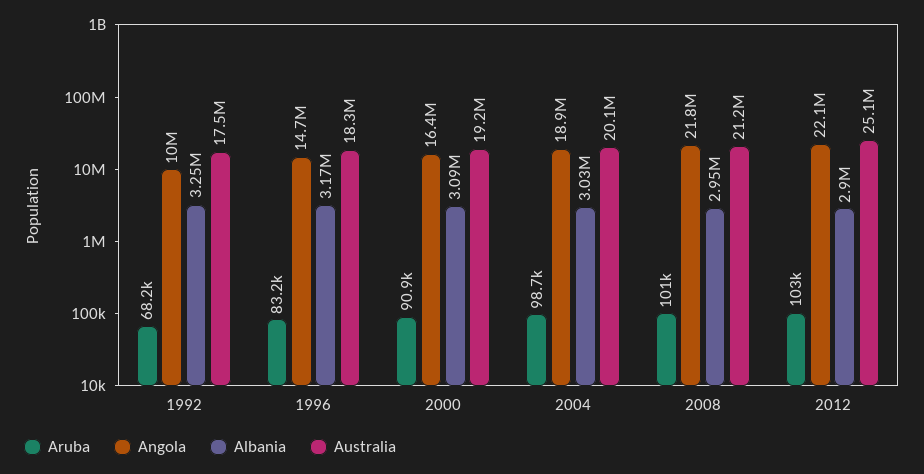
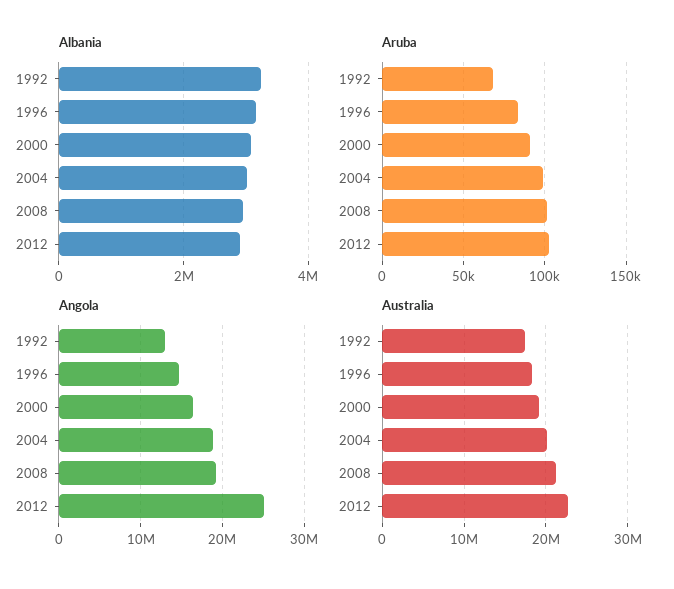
  {
    "Aruba": {
      "1992": 68200,
      "1996": 83200,
      "2000": 90900,
      "2004": 98700,
      "2008": 101000,
      "2012": 103000
    },
    "Angola": {
-     "1992": 10000000,
+     "1992": 13000000,
      "1996": 14700000,
      "2000": 16400000,
      "2004": 18900000,
-     "2008": 21800000,
+     "2008": 19000000,
-     "2012": 22100000
+     "2012": 25000000
    },
    "Albania": {
      "1992": 3250000,
      "1996": 3170000,
      "2000": 3090000,
      "2004": 3030000,
      "2008": 2950000,
      "2012": 2900000
    },
    "Australia": {
      "1992": 17500000,
      "1996": 18300000,
      "2000": 19200000,
      "2004": 20100000,
      "2008": 21200000,
-     "2012": 25100000
+     "2012": 23000000
    }
  }

